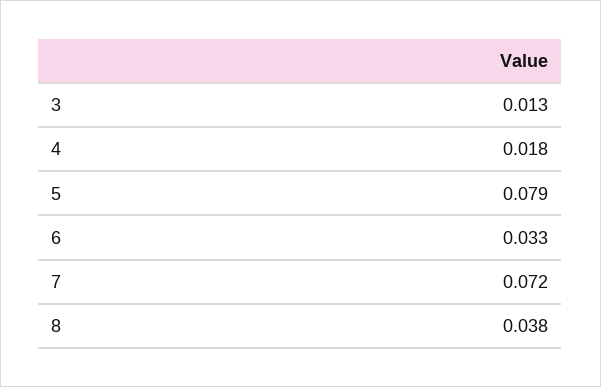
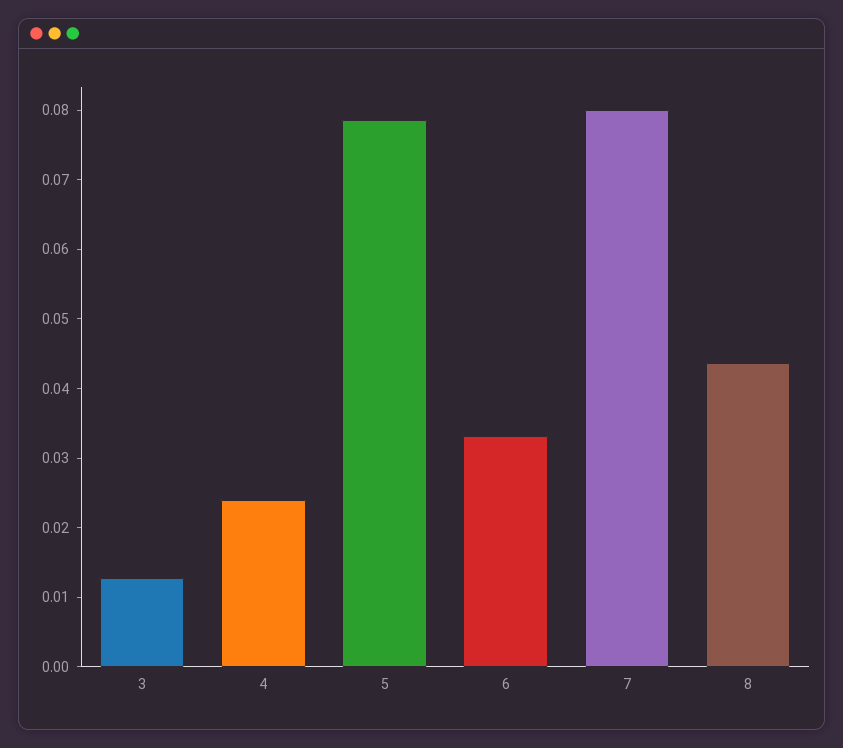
  {
    "3": 0.013,
-   "4": 0.018,
+   "4": 0.024,
    "5": 0.079,
    "6": 0.033,
-   "7": 0.072,
+   "7": 0.08,
-   "8": 0.038
+   "8": 0.044
  }

